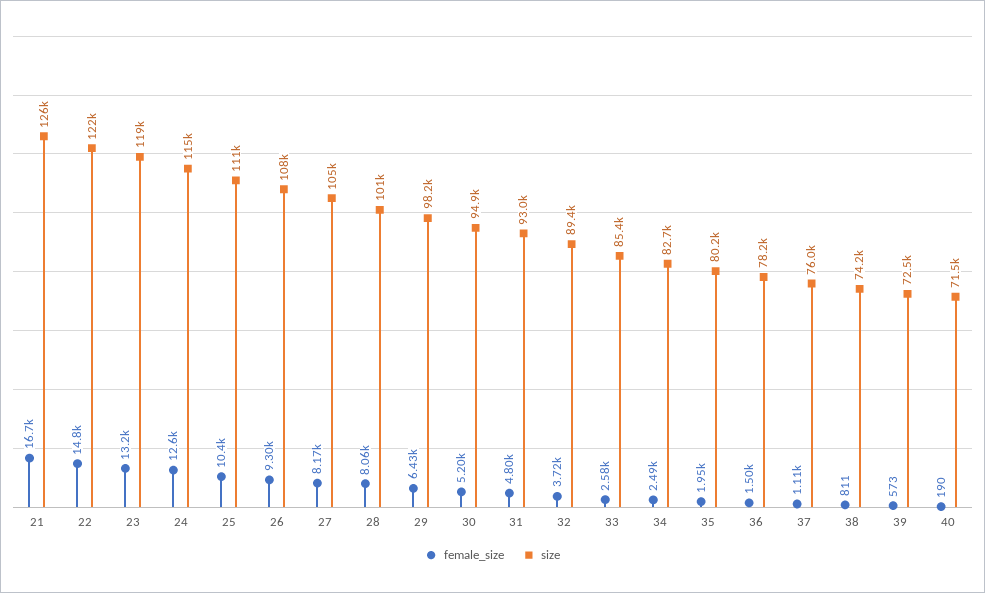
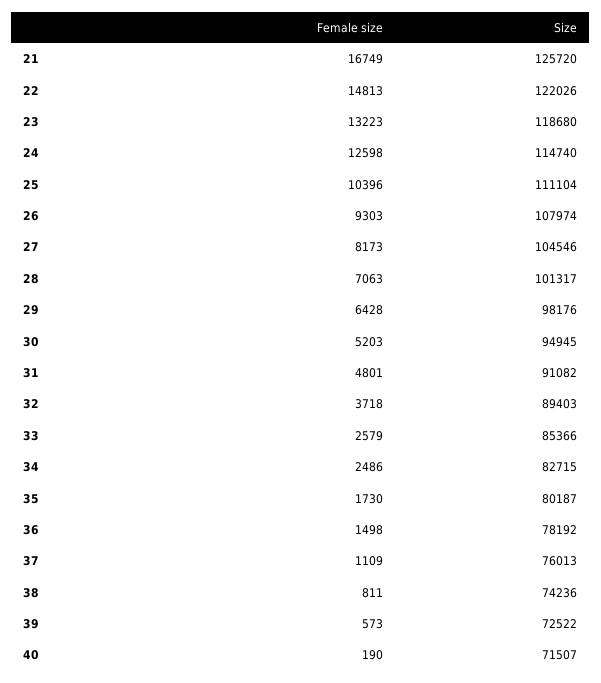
  {
    "female_size": {
      "21": 16749,
      "22": 14813,
      "23": 13223,
      "24": 12598,
      "25": 10396,
      "26": 9303,
      "27": 8173,
-     "28": 8060,
+     "28": 7063,
      "29": 6428,
      "30": 5203,
      "31": 4801,
      "32": 3718,
      "33": 2579,
      "34": 2486,
-     "35": 1950,
+     "35": 1730,
      "36": 1498,
      "37": 1109,
      "38": 811,
      "39": 573,
      "40": 190
    },
    "size": {
      "21": 125720,
      "22": 122026,
      "23": 118680,
      "24": 114740,
      "25": 111104,
      "26": 107974,
      "27": 104546,
      "28": 101317,
      "29": 98176,
      "30": 94945,
-     "31": 93000,
+     "31": 91082,
      "32": 89403,
      "33": 85366,
      "34": 82715,
      "35": 80187,
      "36": 78192,
      "37": 76013,
      "38": 74236,
      "39": 72522,
      "40": 71507
    }
  }

